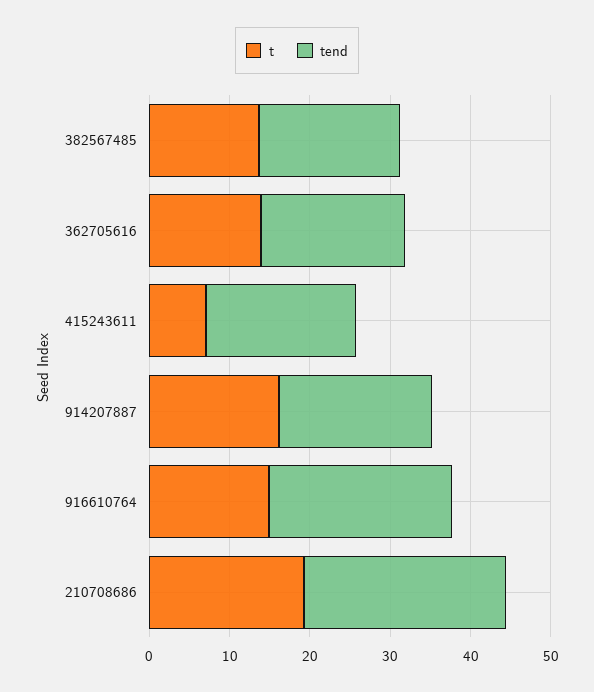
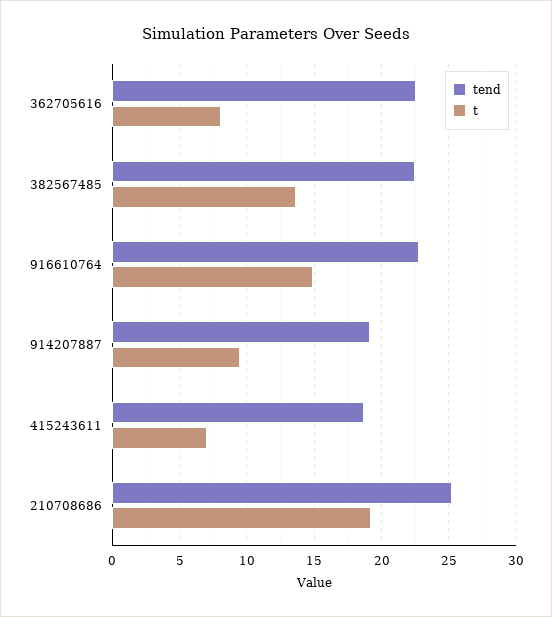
  {
    "t": {
      "382567485": 13.5,
-     "362705616": 14,
+     "362705616": 8,
      "415243611": 7,
-     "914207887": 16,
+     "914207887": 9.5,
      "916610764": 15,
      "210708686": 19
    },
    "tend": {
-     "382567485": 18,
+     "382567485": 22.5,
-     "362705616": 18,
+     "362705616": 22.5,
      "415243611": 18.5,
      "914207887": 19,
      "916610764": 23,
      "210708686": 25
    }
  }

